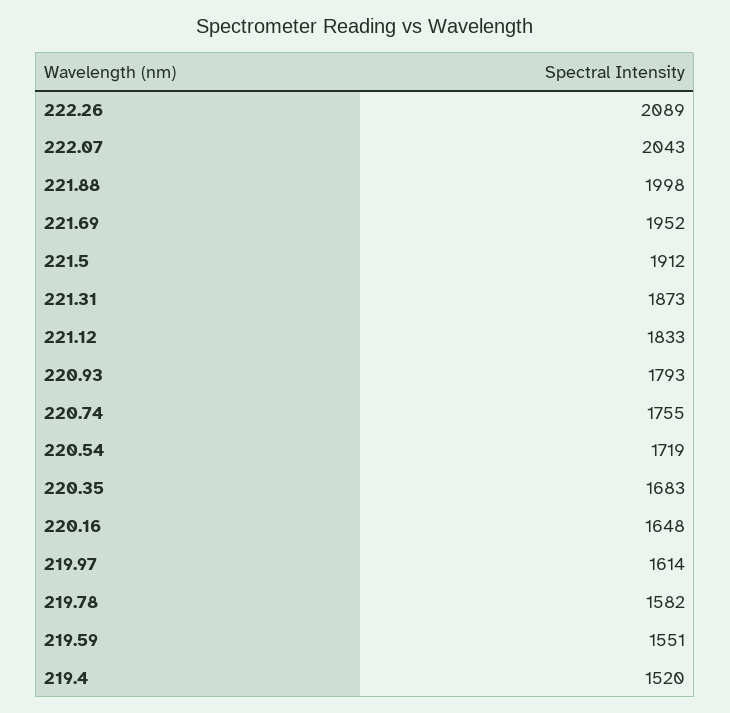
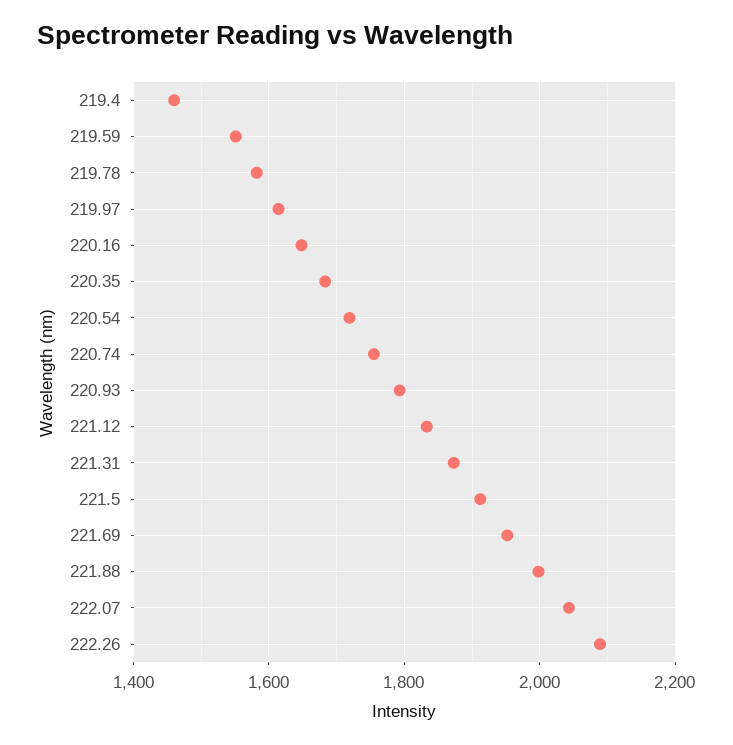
  {
    "222.26": 2089,
    "222.07": 2043,
    "221.88": 1998,
    "221.69": 1952,
    "221.5": 1912,
    "221.31": 1873,
    "221.12": 1833,
    "220.93": 1793,
    "220.74": 1755,
    "220.54": 1719,
    "220.35": 1683,
    "220.16": 1648,
    "219.97": 1614,
    "219.78": 1582,
    "219.59": 1551,
-   "219.4": 1520
+   "219.4": 1460
  }

